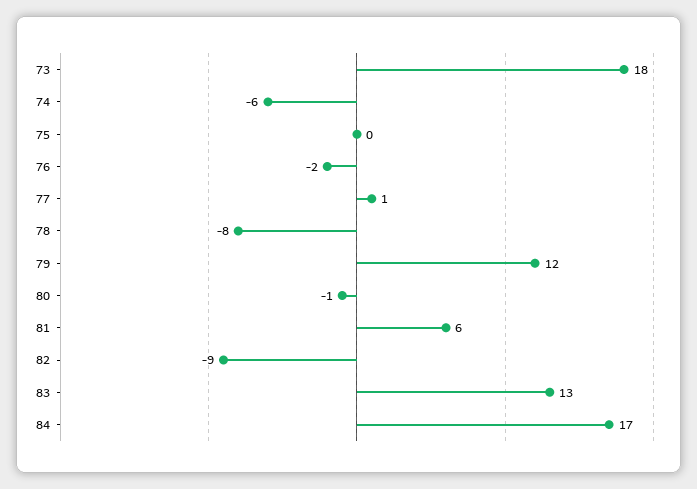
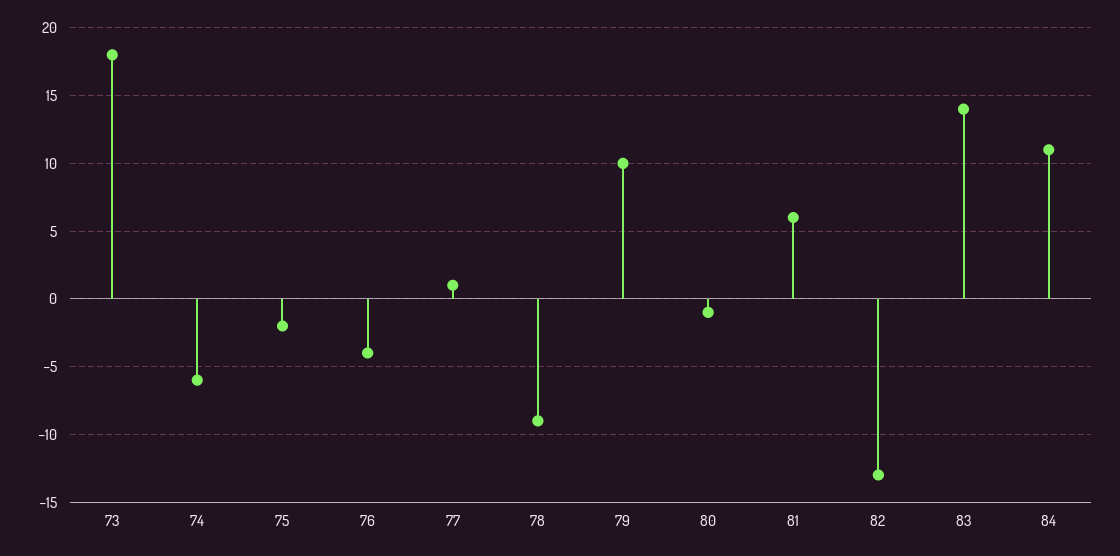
  {
    "73": 18,
    "74": -6,
-   "75": 0,
+   "75": -2,
-   "76": -2,
+   "76": -4,
    "77": 1,
-   "78": -8,
+   "78": -9,
-   "79": 12,
+   "79": 10,
    "80": -1,
    "81": 6,
-   "82": -9,
+   "82": -13,
-   "83": 13,
+   "83": 14,
-   "84": 17
+   "84": 11
  }

